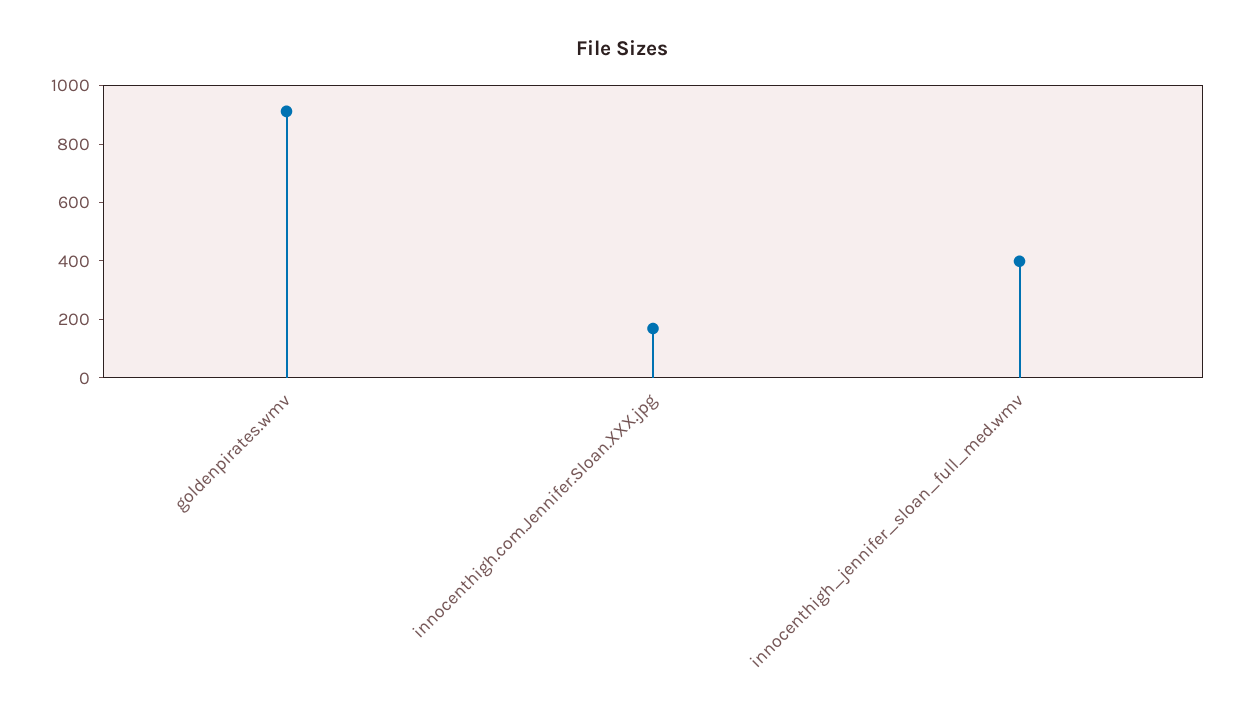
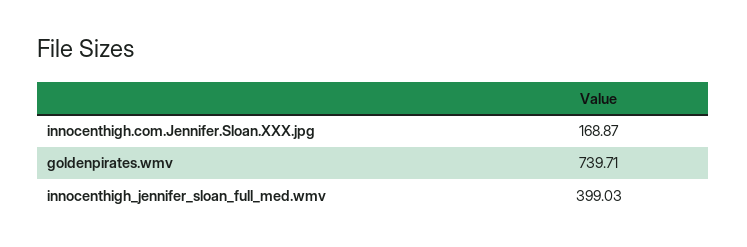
  {
-   "goldenpirates.wmv": 900,
+   "goldenpirates.wmv": 739.71,
    "innocenthigh.com.Jennifer.Sloan.XXX.jpg": 168.87,
    "innocenthigh_jennifer_sloan_full_med.wmv": 399.03
  }

